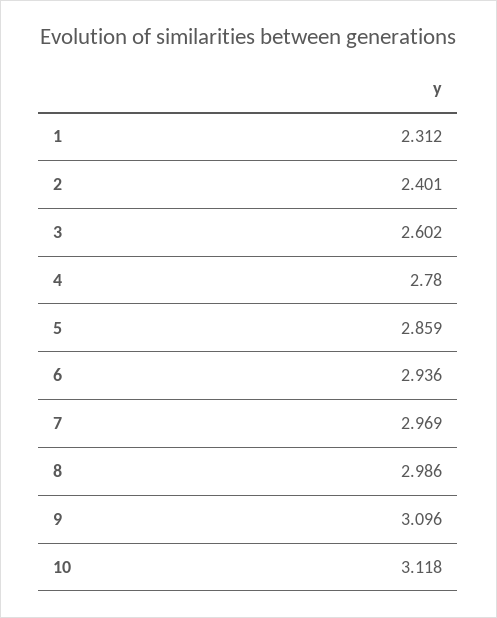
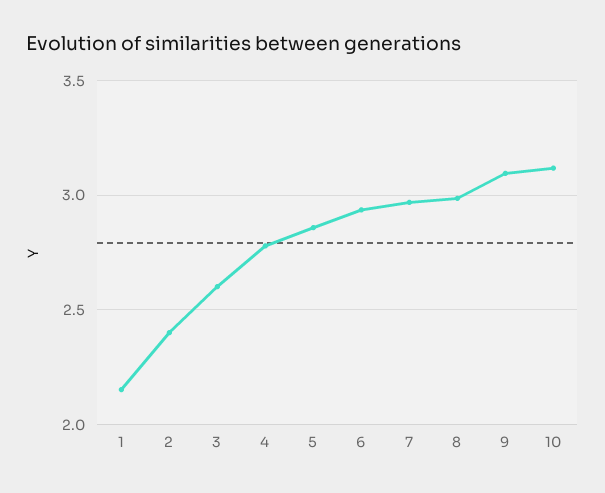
  {
-   "1": 2.312,
+   "1": 2.15,
    "2": 2.401,
    "3": 2.602,
    "4": 2.78,
    "5": 2.859,
    "6": 2.936,
    "7": 2.969,
    "8": 2.986,
    "9": 3.096,
    "10": 3.118
  }

